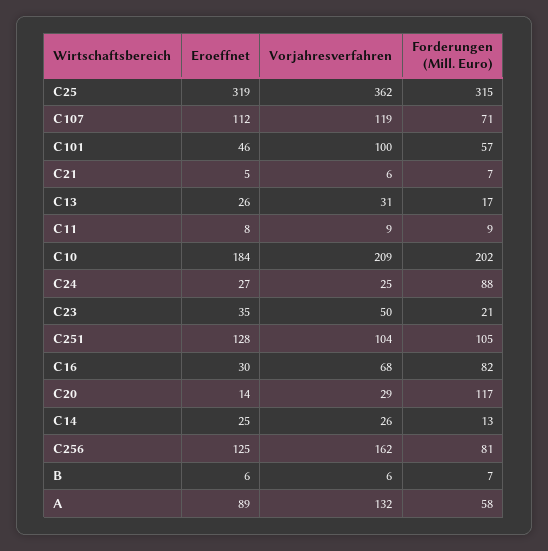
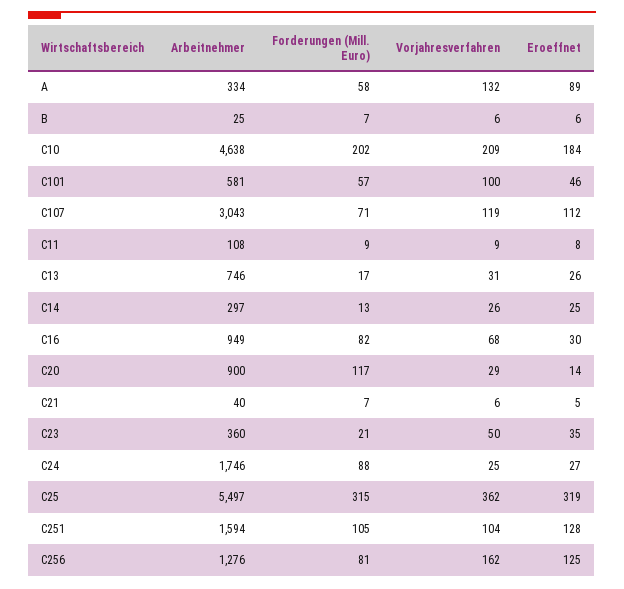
  {
    "Eroeffnet": {
      "C25": 319,
      "C107": 112,
      "C101": 46,
      "C21": 5,
      "C13": 26,
      "C11": 8,
      "C10": 184,
      "C24": 27,
      "C23": 35,
      "C251": 128,
      "C16": 30,
      "C20": 14,
      "C14": 25,
      "C256": 125,
      "B": 6,
      "A": 89
    },
    "Vorjahresverfahren": {
      "C25": 362,
      "C107": 119,
      "C101": 100,
      "C21": 6,
      "C13": 31,
      "C11": 9,
      "C10": 209,
      "C24": 25,
      "C23": 50,
      "C251": 104,
      "C16": 68,
      "C20": 29,
      "C14": 26,
      "C256": 162,
      "B": 6,
      "A": 132
    },
    "Forderungen (Mill. Euro)": {
      "C25": 315,
      "C107": 71,
      "C101": 57,
      "C21": 7,
      "C13": 17,
      "C11": 9,
      "C10": 202,
      "C24": 88,
      "C23": 21,
      "C251": 105,
      "C16": 82,
      "C20": 117,
      "C14": 13,
      "C256": 81,
      "B": 7,
      "A": 58
-   }
+   },
+   "Arbeitnehmer": {
+     "A": 334,
+     "B": 25,
+     "C10": 4638,
+     "C101": 581,
+     "C107": 3043,
+     "C11": 108,
+     "C13": 746,
+     "C14": 297,
+     "C16": 949,
+     "C20": 900,
+     "C21": 40,
+     "C23": 360,
+     "C24": 1746,
+     "C25": 5497,
+     "C251": 1594,
+     "C256": 1276
+   }
  }

